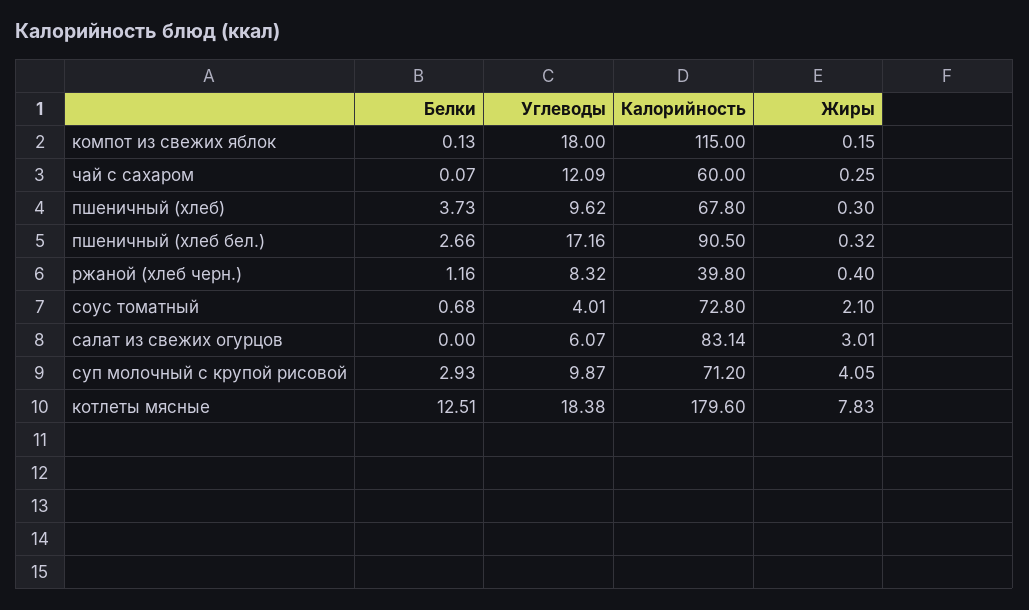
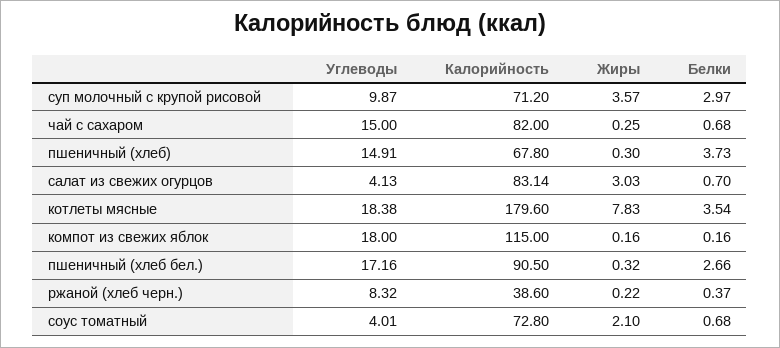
  {
    "Белки": {
-     "компот из свежих яблок": 0.13,
+     "компот из свежих яблок": 0.16,
-     "чай с сахаром": 0.07,
+     "чай с сахаром": 0.68,
      "пшеничный (хлеб)": 3.73,
      "пшеничный (хлеб бел.)": 2.66,
-     "ржаной (хлеб черн.)": 1.16,
+     "ржаной (хлеб черн.)": 0.37,
      "соус томатный": 0.68,
-     "салат из свежих огурцов": 0,
+     "салат из свежих огурцов": 0.7,
-     "суп молочный с крупой рисовой": 2.93,
+     "суп молочный с крупой рисовой": 2.97,
-     "котлеты мясные": 12.51
+     "котлеты мясные": 3.54
    },
    "Углеводы": {
      "компот из свежих яблок": 18,
-     "чай с сахаром": 12.09,
+     "чай с сахаром": 15,
-     "пшеничный (хлеб)": 9.62,
+     "пшеничный (хлеб)": 14.91,
      "пшеничный (хлеб бел.)": 17.16,
      "ржаной (хлеб черн.)": 8.32,
      "соус томатный": 4.01,
-     "салат из свежих огурцов": 6.07,
+     "салат из свежих огурцов": 4.13,
      "суп молочный с крупой рисовой": 9.87,
      "котлеты мясные": 18.38
    },
    "Калорийность": {
      "компот из свежих яблок": 115,
-     "чай с сахаром": 60,
+     "чай с сахаром": 82,
      "пшеничный (хлеб)": 67.8,
      "пшеничный (хлеб бел.)": 90.5,
-     "ржаной (хлеб черн.)": 39.8,
+     "ржаной (хлеб черн.)": 38.6,
      "соус томатный": 72.8,
      "салат из свежих огурцов": 83.14,
      "суп молочный с крупой рисовой": 71.2,
      "котлеты мясные": 179.6
    },
    "Жиры": {
-     "компот из свежих яблок": 0.15,
+     "компот из свежих яблок": 0.16,
      "чай с сахаром": 0.25,
      "пшеничный (хлеб)": 0.3,
      "пшеничный (хлеб бел.)": 0.32,
-     "ржаной (хлеб черн.)": 0.4,
+     "ржаной (хлеб черн.)": 0.22,
      "соус томатный": 2.1,
-     "салат из свежих огурцов": 3.01,
+     "салат из свежих огурцов": 3.03,
-     "суп молочный с крупой рисовой": 4.05,
+     "суп молочный с крупой рисовой": 3.57,
      "котлеты мясные": 7.83
    }
  }

